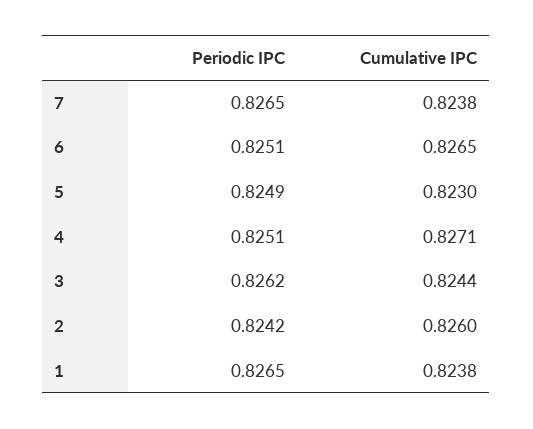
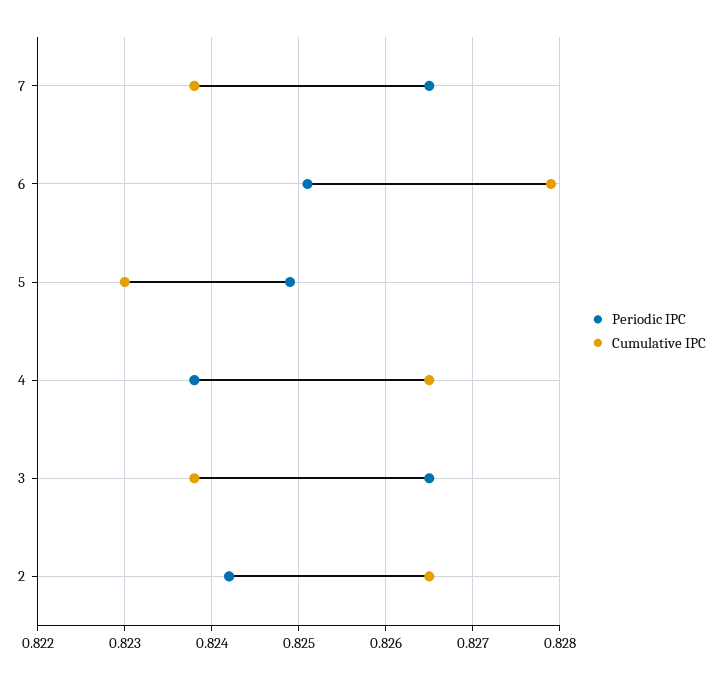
  {
    "Periodic IPC": {
      "7": 0.8265,
      "6": 0.8251,
      "5": 0.8249,
-     "4": 0.8251,
+     "4": 0.8238,
-     "3": 0.8262,
+     "3": 0.8265,
-     "2": 0.8242,
+     "2": 0.8242
-     "1": 0.8265
    },
    "Cumulative IPC": {
      "7": 0.8238,
-     "6": 0.8265,
+     "6": 0.8279,
      "5": 0.823,
-     "4": 0.8271,
+     "4": 0.8265,
-     "3": 0.8244,
+     "3": 0.8238,
-     "2": 0.826,
+     "2": 0.8265
-     "1": 0.8238
    }
  }

